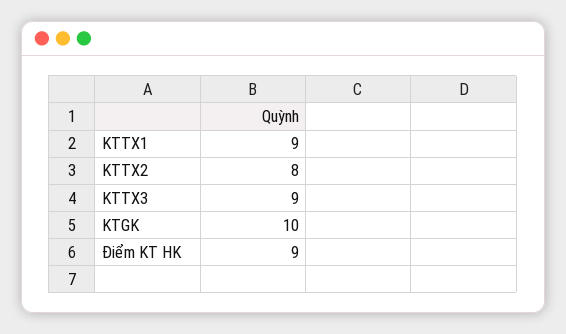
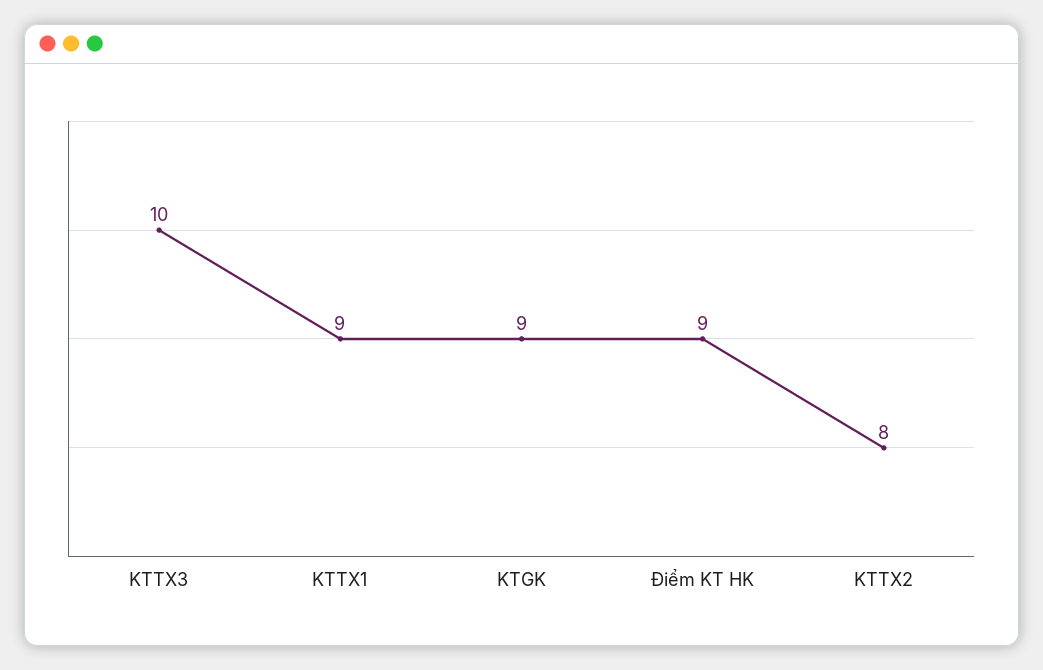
  {
    "KTTX1": 9,
    "KTTX2": 8,
-   "KTTX3": 9,
+   "KTTX3": 10,
-   "KTGK": 10,
+   "KTGK": 9,
    "Điểm KT HK": 9
  }

